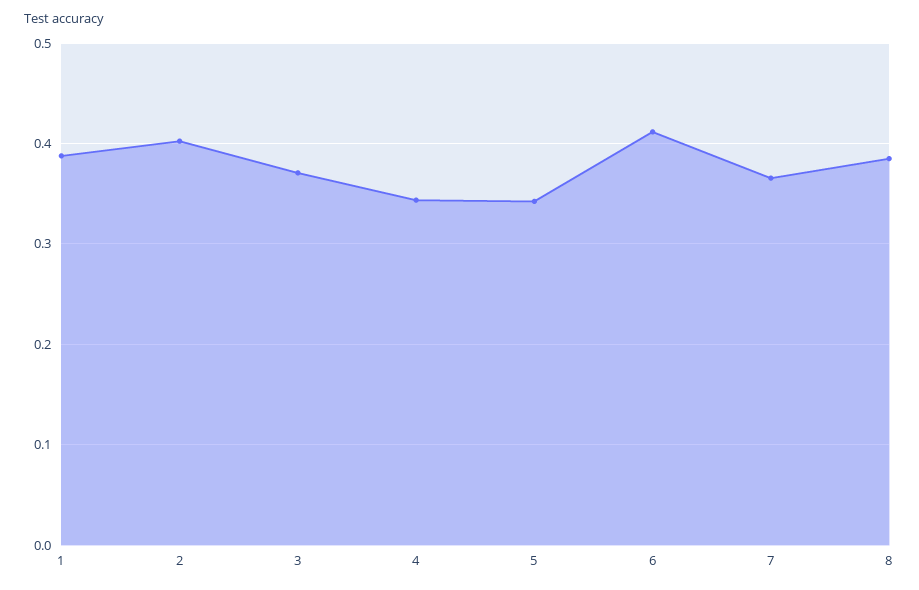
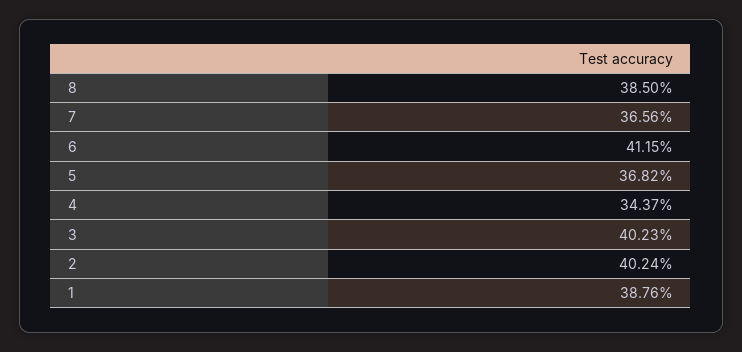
  {
    "1": 0.3876,
    "2": 0.4024,
-   "3": 0.37,
+   "3": 0.4023,
    "4": 0.3437,
-   "5": 0.34,
+   "5": 0.3682,
    "6": 0.4115,
    "7": 0.3656,
    "8": 0.385
  }

